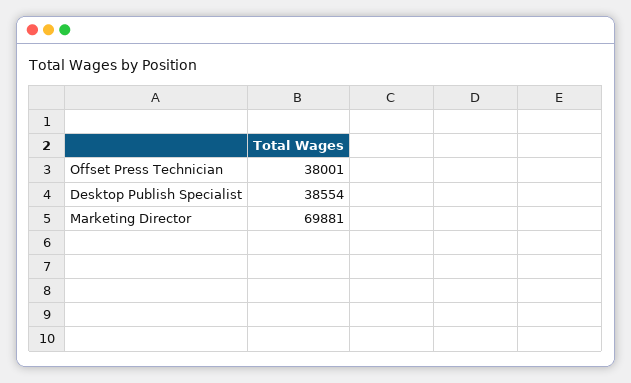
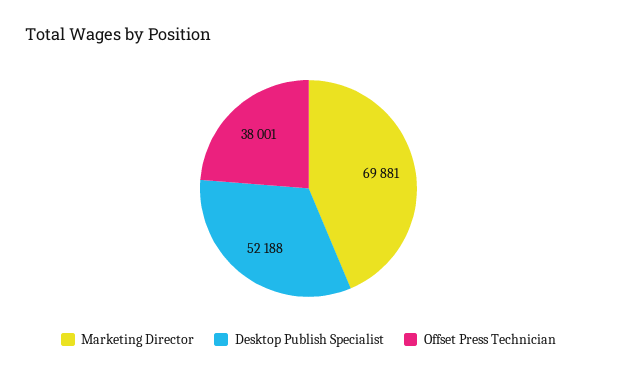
  {
    "Offset Press Technician": 38001,
-   "Desktop Publish Specialist": 38554,
+   "Desktop Publish Specialist": 52188,
    "Marketing Director": 69881
  }

